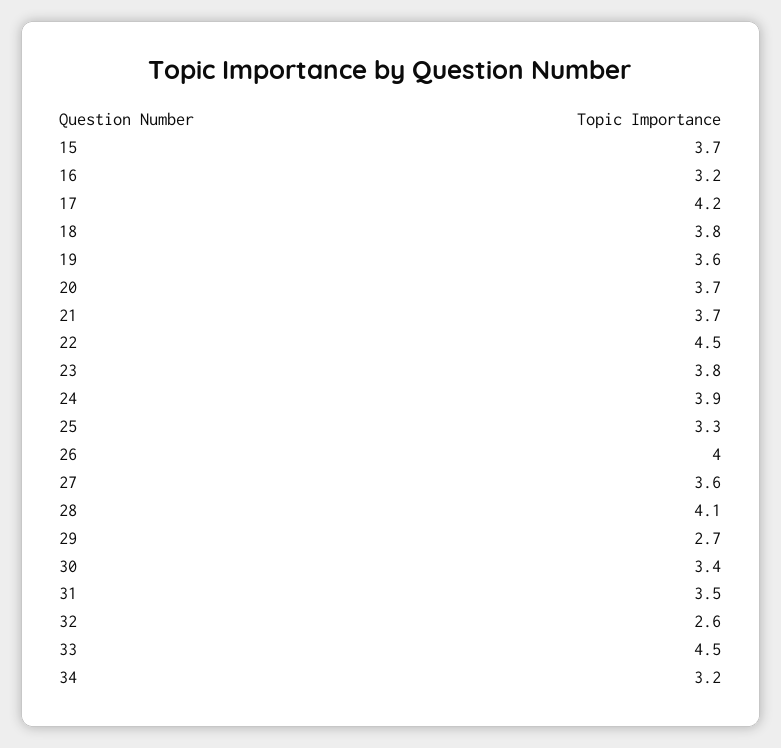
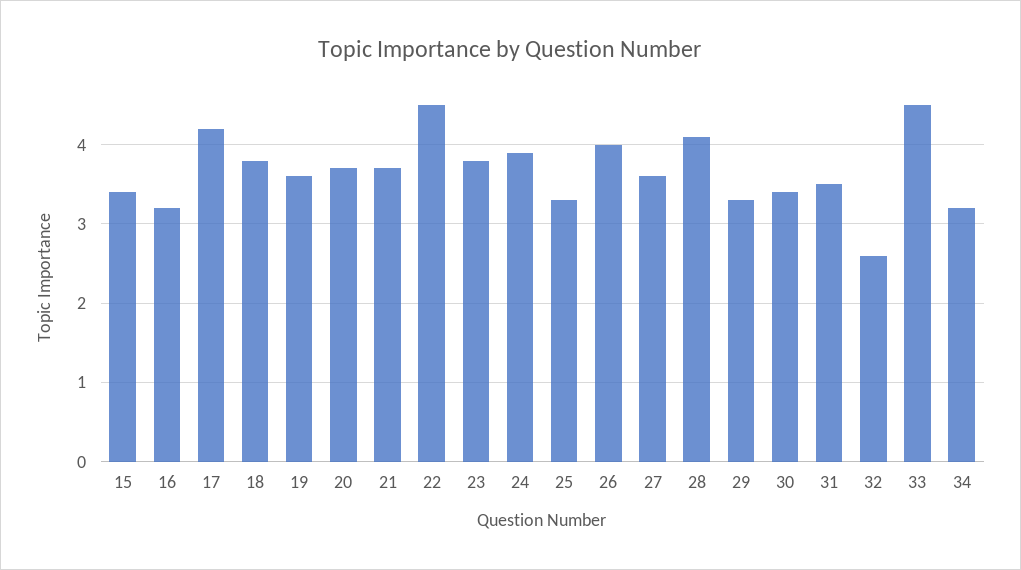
  {
-   "15": 3.7,
+   "15": 3.4,
    "16": 3.2,
    "17": 4.2,
    "18": 3.8,
    "19": 3.6,
    "20": 3.7,
    "21": 3.7,
    "22": 4.5,
    "23": 3.8,
    "24": 3.9,
    "25": 3.3,
    "26": 4,
    "27": 3.6,
    "28": 4.1,
-   "29": 2.7,
+   "29": 3.3,
    "30": 3.4,
    "31": 3.5,
    "32": 2.6,
    "33": 4.5,
    "34": 3.2
  }

